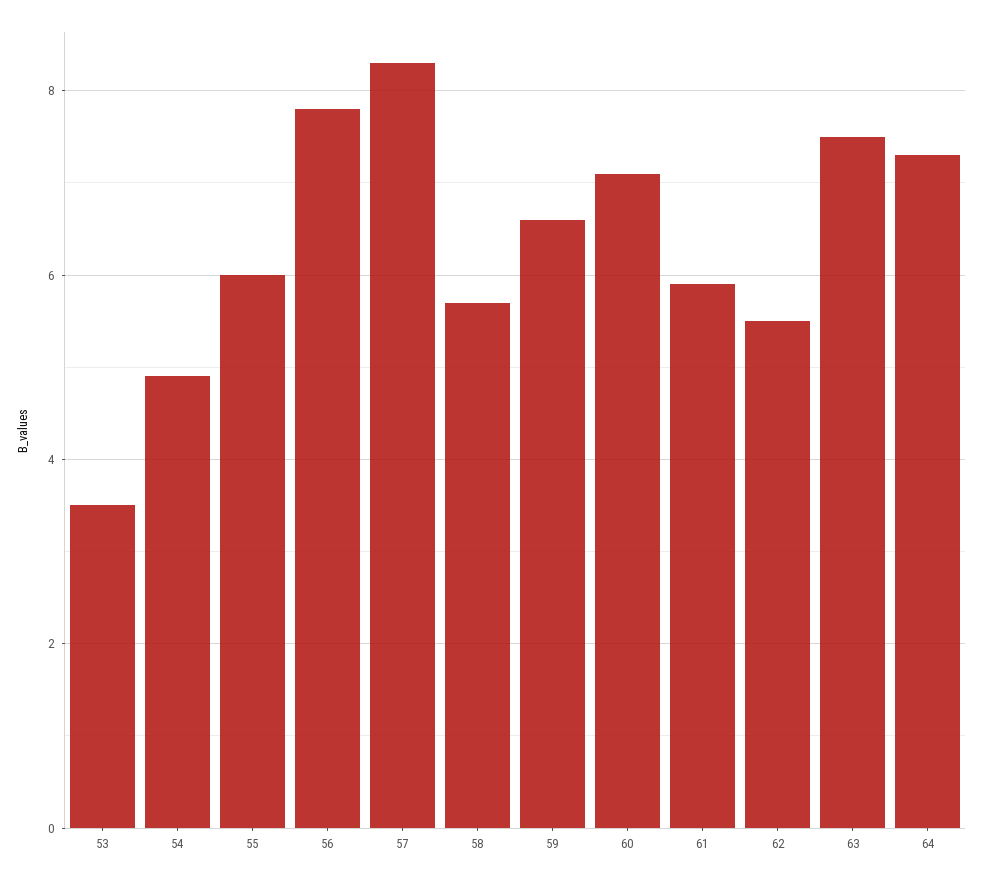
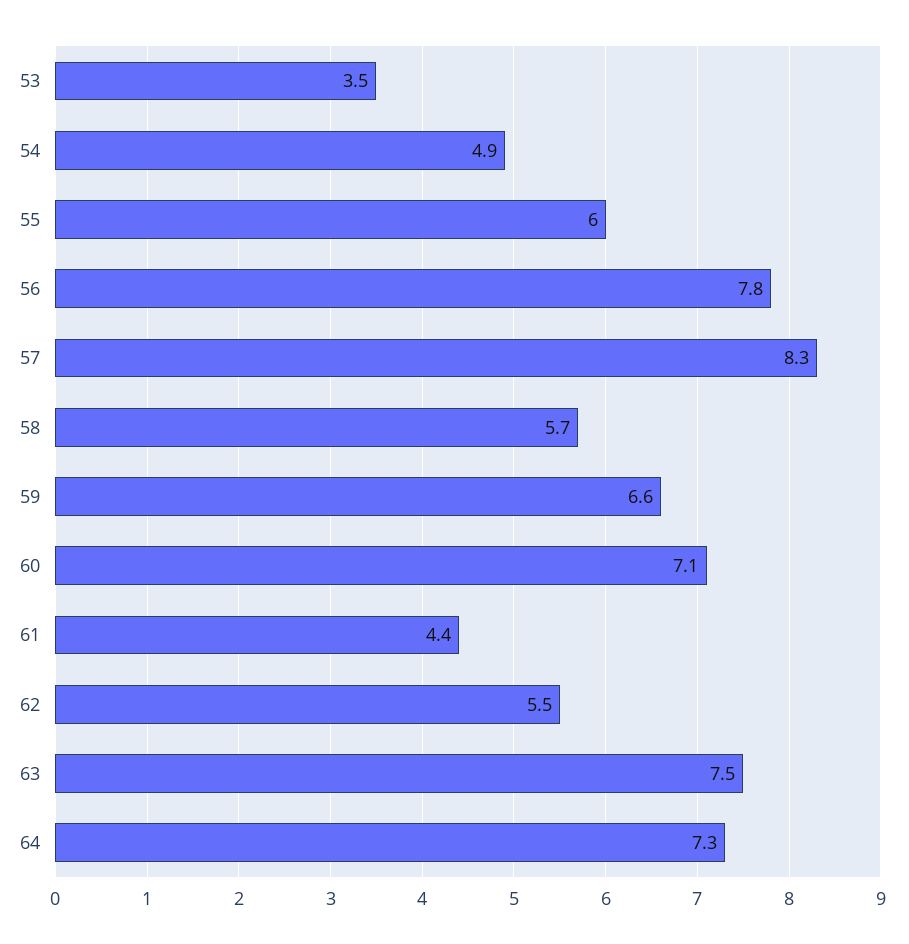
  {
    "53": 3.5,
    "54": 4.9,
    "55": 6,
    "56": 7.8,
    "57": 8.3,
    "58": 5.7,
    "59": 6.6,
    "60": 7.1,
-   "61": 6,
+   "61": 4.4,
    "62": 5.5,
    "63": 7.5,
    "64": 7.3
  }

